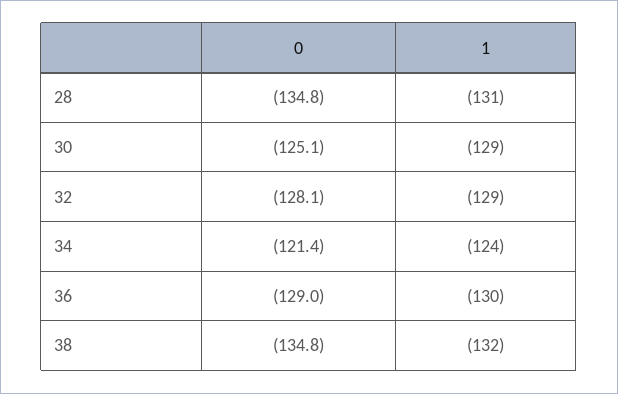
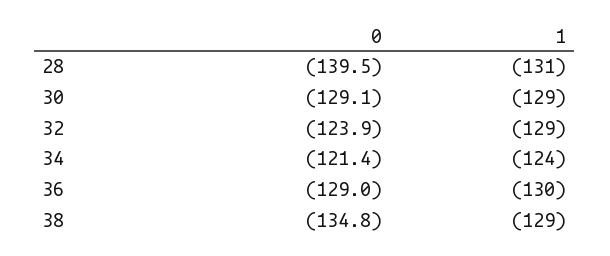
  {
    "0": {
-     "28": -134.8,
+     "28": -139.5,
-     "30": -125.1,
+     "30": -129.1,
-     "32": -128.1,
+     "32": -123.9,
      "34": -121.4,
      "36": -129,
      "38": -134.8
    },
    "1": {
      "28": -131,
      "30": -129,
      "32": -129,
      "34": -124,
      "36": -130,
-     "38": -132
+     "38": -129
    }
  }

